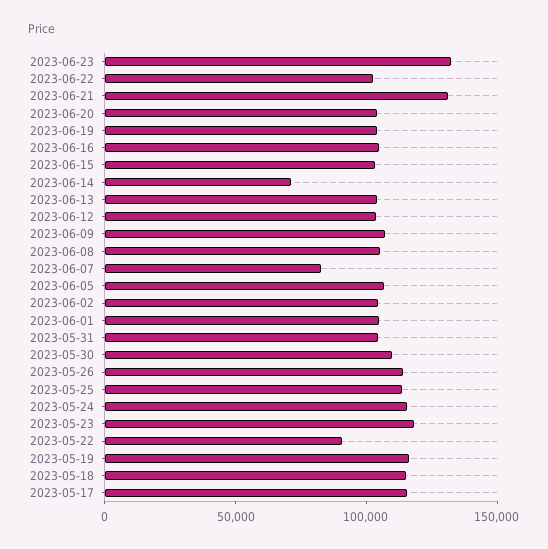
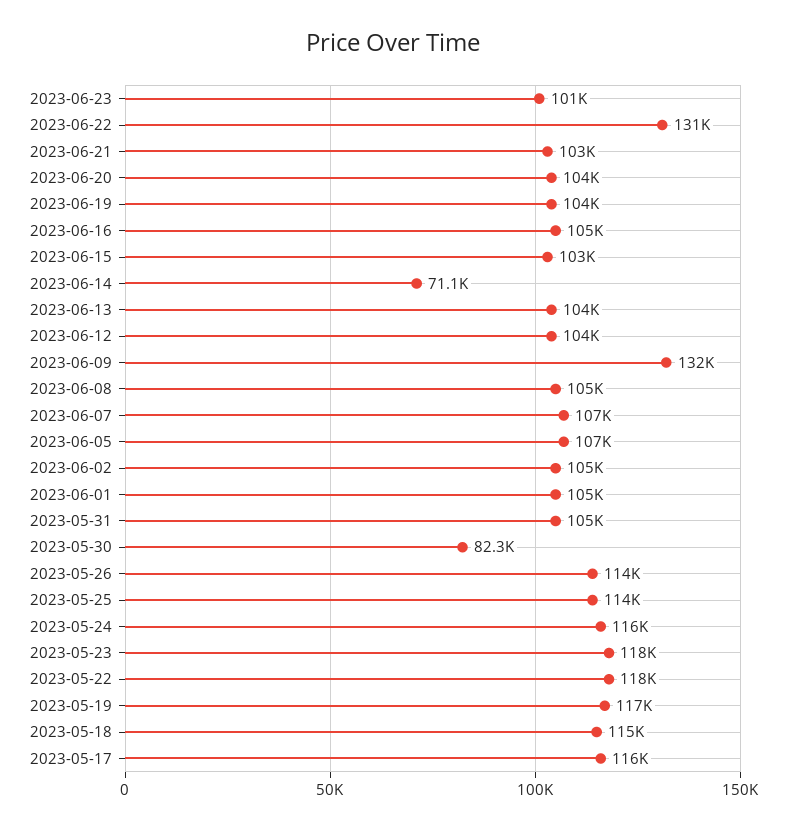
  {
-   "2023-06-23": 130000,
+   "2023-06-23": 101000,
-   "2023-06-22": 100000,
+   "2023-06-22": 131000,
-   "2023-06-21": 130000,
+   "2023-06-21": 103000,
    "2023-06-20": 104000,
    "2023-06-19": 104000,
    "2023-06-16": 105000,
    "2023-06-15": 103000,
    "2023-06-14": 71100,
    "2023-06-13": 104000,
    "2023-06-12": 104000,
-   "2023-06-09": 110000,
+   "2023-06-09": 132000,
    "2023-06-08": 105000,
-   "2023-06-07": 80000,
+   "2023-06-07": 107000,
    "2023-06-05": 107000,
    "2023-06-02": 105000,
    "2023-06-01": 105000,
    "2023-05-31": 105000,
-   "2023-05-30": 110000,
+   "2023-05-30": 82300,
    "2023-05-26": 114000,
    "2023-05-25": 114000,
    "2023-05-24": 116000,
    "2023-05-23": 118000,
-   "2023-05-22": 90000,
+   "2023-05-22": 118000,
    "2023-05-19": 117000,
    "2023-05-18": 115000,
    "2023-05-17": 116000
  }

